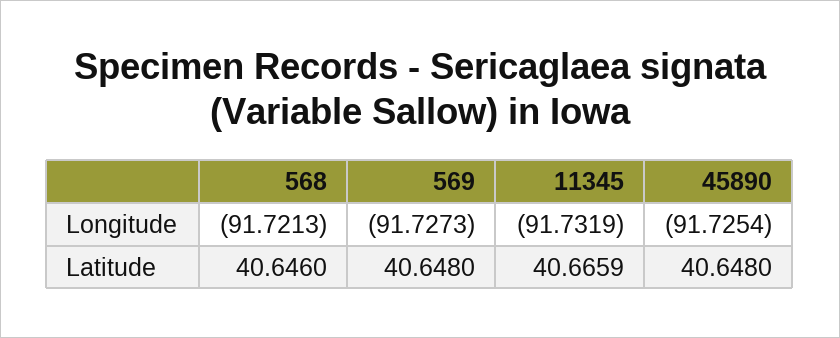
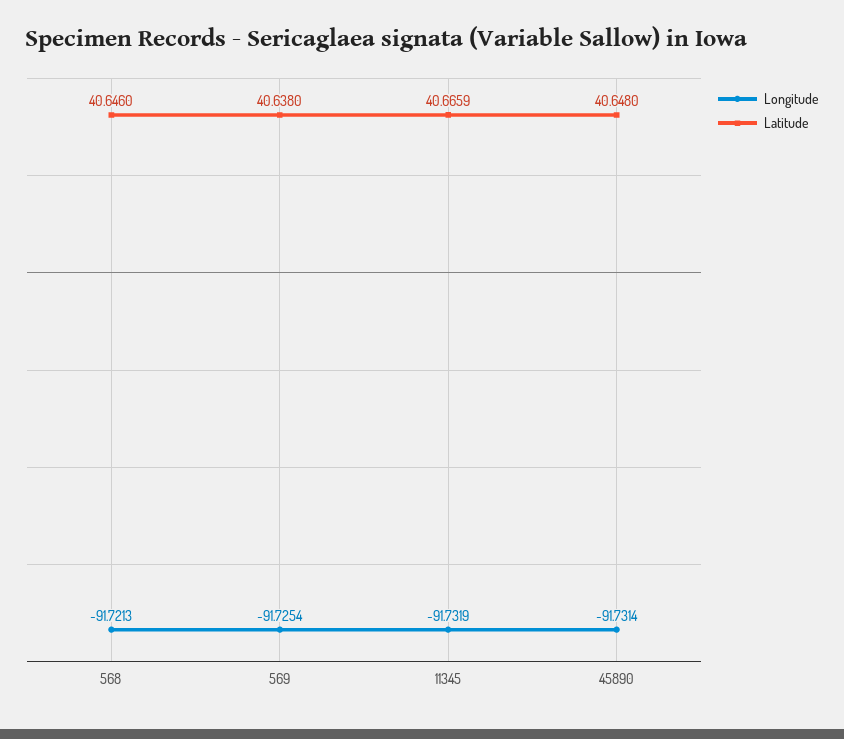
  {
    "Longitude": {
      "568": -91.7213,
-     "569": -91.7273,
+     "569": -91.7254,
      "11345": -91.7319,
-     "45890": -91.7254
+     "45890": -91.7314
    },
    "Latitude": {
      "568": 40.646,
-     "569": 40.648,
+     "569": 40.638,
      "11345": 40.6659,
      "45890": 40.648
    }
  }

